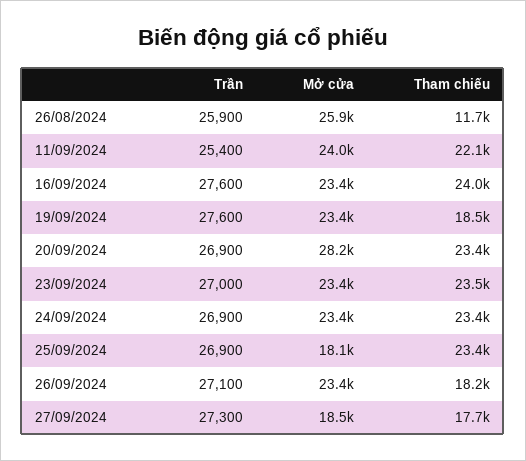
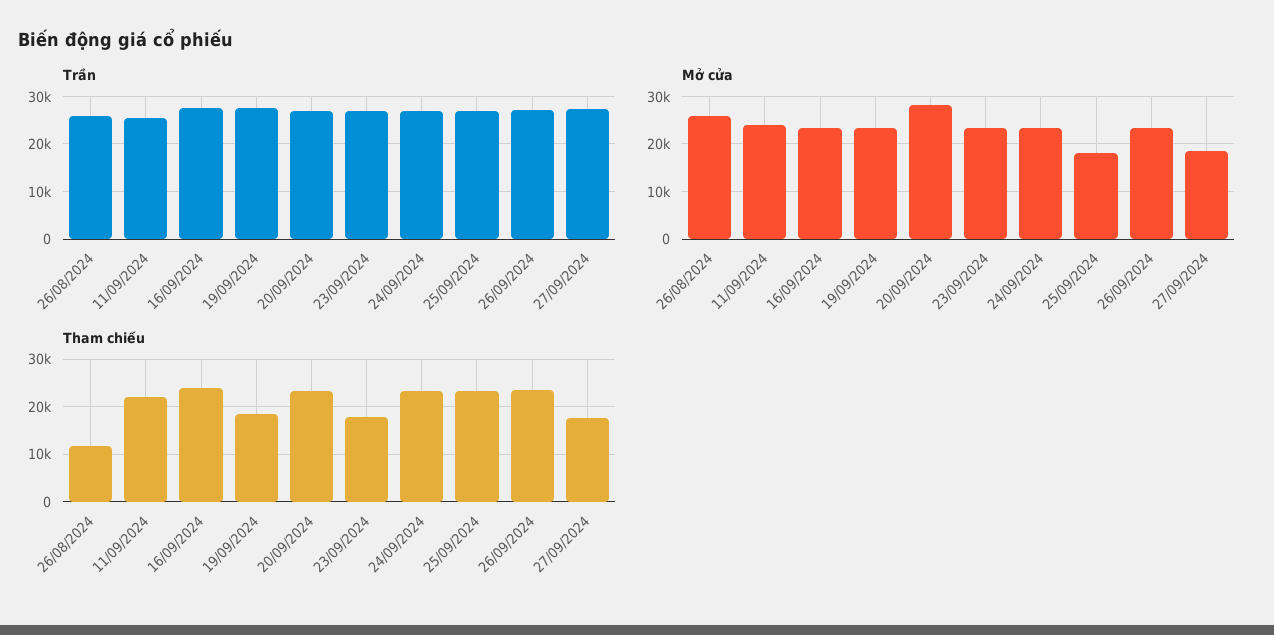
  {
    "Trần": {
      "26/08/2024": 25900,
      "11/09/2024": 25400,
      "16/09/2024": 27600,
      "19/09/2024": 27600,
      "20/09/2024": 26900,
      "23/09/2024": 27000,
      "24/09/2024": 26900,
      "25/09/2024": 26900,
      "26/09/2024": 27100,
      "27/09/2024": 27300
    },
    "Mở cửa": {
      "26/08/2024": 25900,
      "11/09/2024": 24000,
      "16/09/2024": 23400,
      "19/09/2024": 23400,
      "20/09/2024": 28200,
      "23/09/2024": 23400,
      "24/09/2024": 23400,
      "25/09/2024": 18100,
      "26/09/2024": 23400,
      "27/09/2024": 18500
    },
    "Tham chiếu": {
      "26/08/2024": 11700,
      "11/09/2024": 22100,
      "16/09/2024": 24000,
      "19/09/2024": 18500,
      "20/09/2024": 23400,
-     "23/09/2024": 23500,
+     "23/09/2024": 18000,
      "24/09/2024": 23400,
      "25/09/2024": 23400,
-     "26/09/2024": 18200,
+     "26/09/2024": 24000,
      "27/09/2024": 17700
    }
  }

